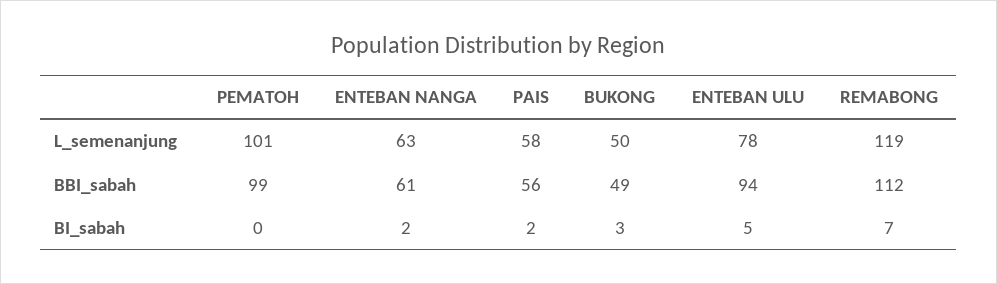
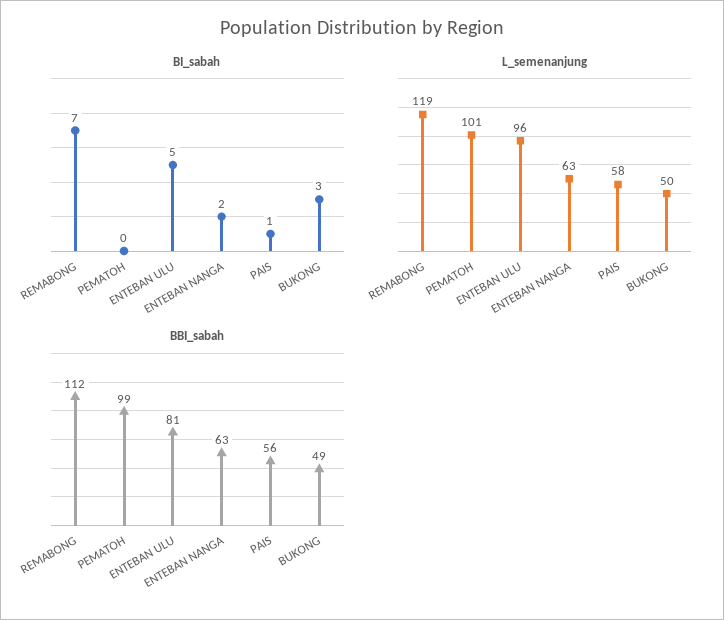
  {
    "L_semenanjung": {
      "PEMATOH": 101,
      "ENTEBAN NANGA": 63,
      "PAIS": 58,
      "BUKONG": 50,
-     "ENTEBAN ULU": 78,
+     "ENTEBAN ULU": 96,
      "REMABONG": 119
    },
    "BBI_sabah": {
      "PEMATOH": 99,
-     "ENTEBAN NANGA": 61,
+     "ENTEBAN NANGA": 63,
      "PAIS": 56,
      "BUKONG": 49,
-     "ENTEBAN ULU": 94,
+     "ENTEBAN ULU": 81,
      "REMABONG": 112
    },
    "BI_sabah": {
      "PEMATOH": 0,
      "ENTEBAN NANGA": 2,
-     "PAIS": 2,
+     "PAIS": 1,
      "BUKONG": 3,
      "ENTEBAN ULU": 5,
      "REMABONG": 7
    }
  }

